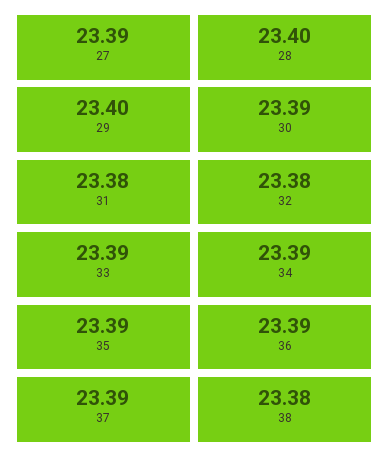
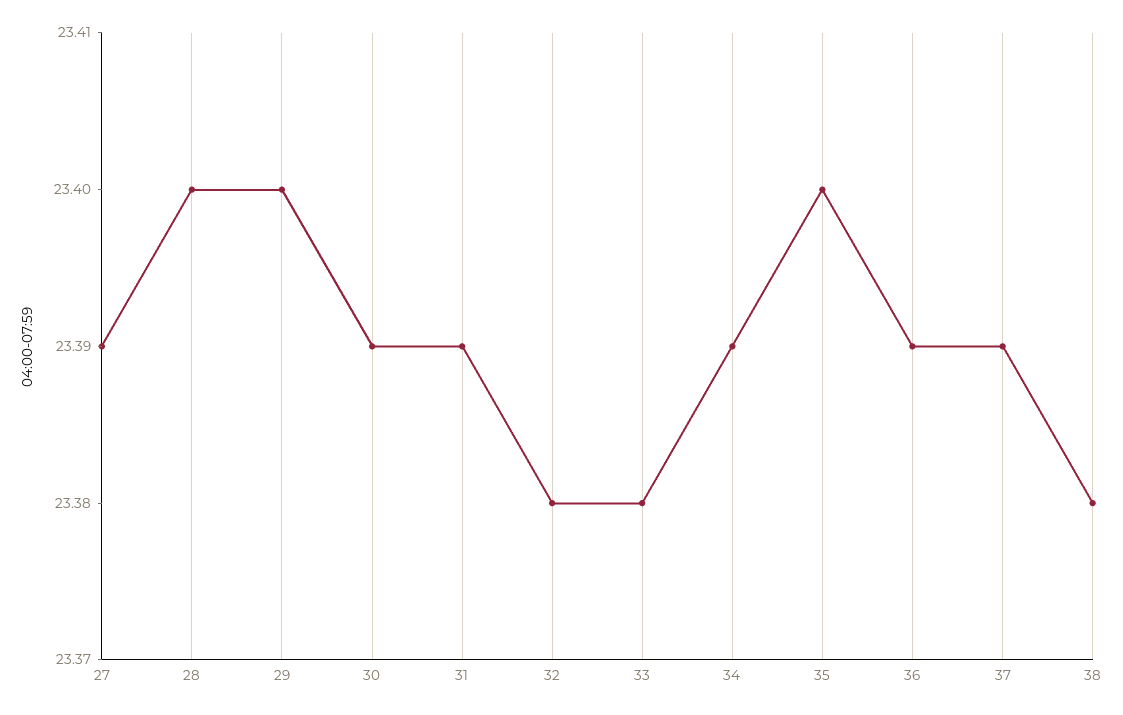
  {
    "27": 23.39,
    "28": 23.4,
    "29": 23.4,
    "30": 23.39,
-   "31": 23.38,
+   "31": 23.39,
    "32": 23.38,
-   "33": 23.39,
+   "33": 23.38,
    "34": 23.39,
-   "35": 23.39,
+   "35": 23.4,
    "36": 23.39,
    "37": 23.39,
    "38": 23.38
  }

